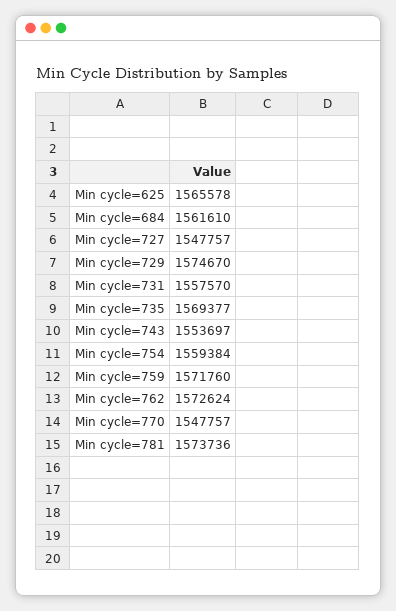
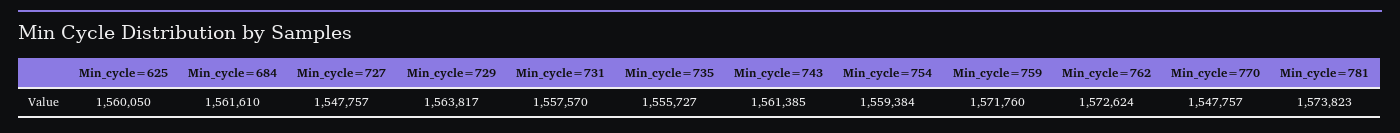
  {
-   "Min cycle=625": 1565578,
+   "Min cycle=625": 1560050,
    "Min cycle=684": 1561610,
    "Min cycle=727": 1547757,
-   "Min cycle=729": 1574670,
+   "Min cycle=729": 1563817,
    "Min cycle=731": 1557570,
-   "Min cycle=735": 1569377,
+   "Min cycle=735": 1555727,
-   "Min cycle=743": 1553697,
+   "Min cycle=743": 1561385,
    "Min cycle=754": 1559384,
    "Min cycle=759": 1571760,
    "Min cycle=762": 1572624,
    "Min cycle=770": 1547757,
-   "Min cycle=781": 1573736
+   "Min cycle=781": 1573823
  }

